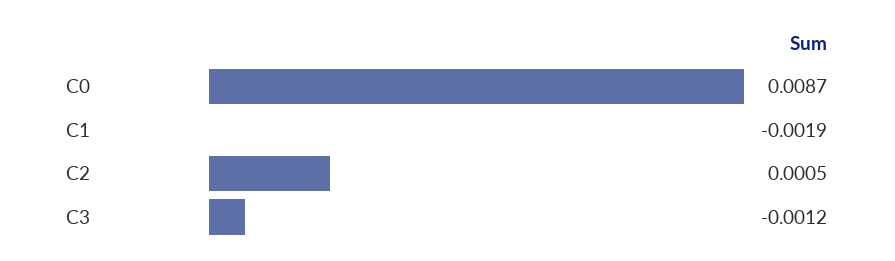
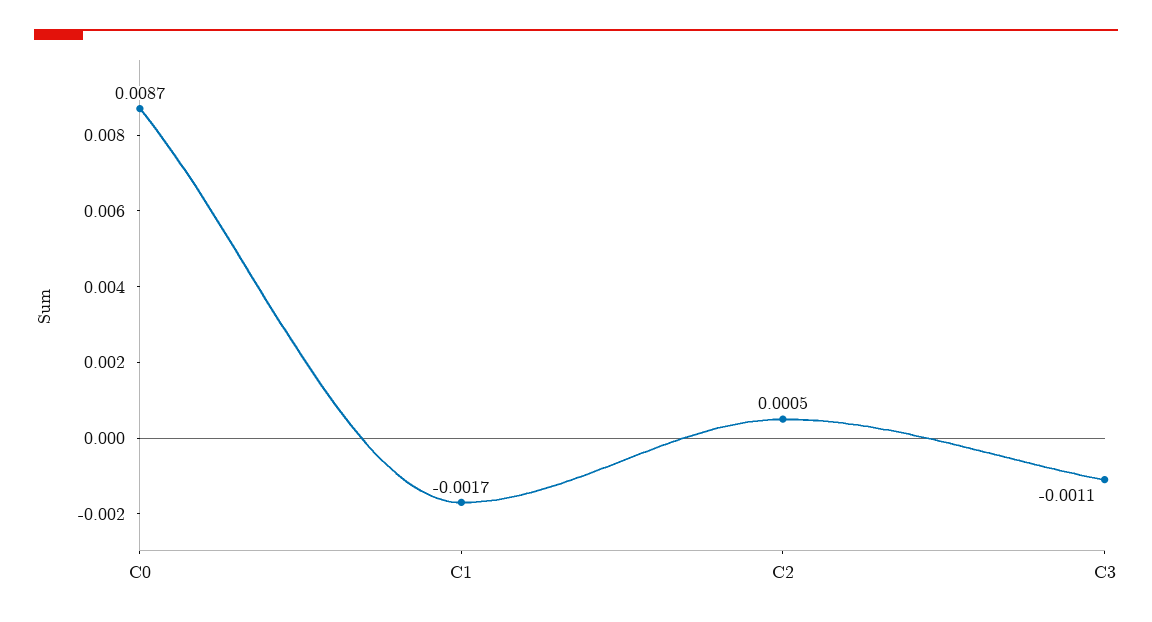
  {
    "C0": 0.0087,
-   "C1": -0.0019,
+   "C1": -0.0017,
    "C2": 0.0005,
-   "C3": -0.0012
+   "C3": -0.0011
  }

